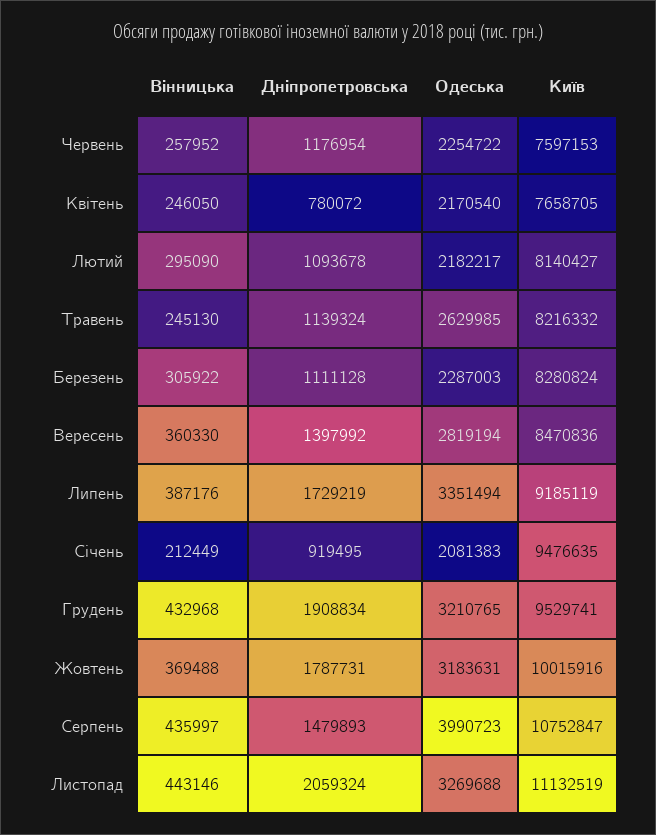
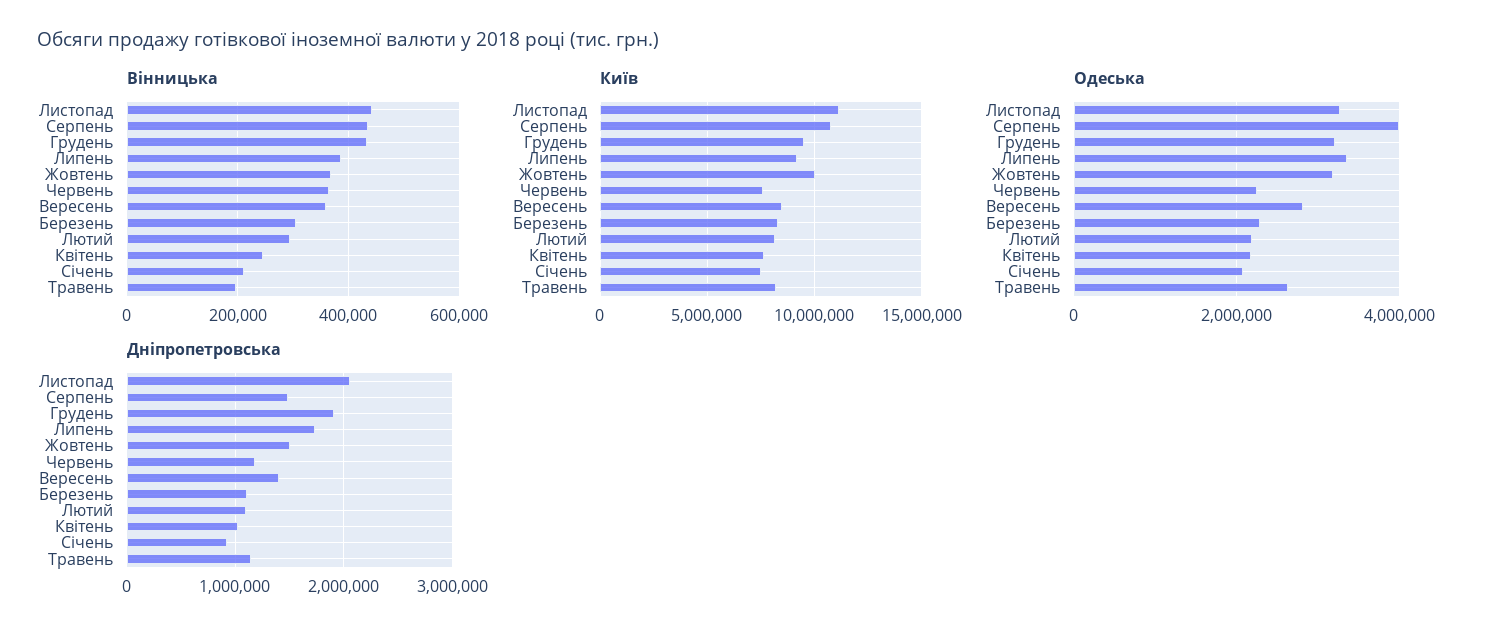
  {
    "Вінницька": {
-     "Червень": 257952,
+     "Червень": 360000,
      "Квітень": 246050,
      "Лютий": 295090,
-     "Травень": 245130,
+     "Травень": 200000,
      "Березень": 305922,
      "Вересень": 360330,
      "Липень": 387176,
      "Січень": 212449,
      "Грудень": 432968,
      "Жовтень": 369488,
      "Серпень": 435997,
      "Листопад": 443146
    },
    "Дніпропетровська": {
      "Червень": 1176954,
-     "Квітень": 780072,
+     "Квітень": 1000000,
      "Лютий": 1093678,
      "Травень": 1139324,
      "Березень": 1111128,
      "Вересень": 1397992,
      "Липень": 1729219,
      "Січень": 919495,
      "Грудень": 1908834,
-     "Жовтень": 1787731,
+     "Жовтень": 1500000,
      "Серпень": 1479893,
      "Листопад": 2059324
    },
    "Одеська": {
      "Червень": 2254722,
      "Квітень": 2170540,
      "Лютий": 2182217,
      "Травень": 2629985,
      "Березень": 2287003,
      "Вересень": 2819194,
      "Липень": 3351494,
      "Січень": 2081383,
      "Грудень": 3210765,
      "Жовтень": 3183631,
      "Серпень": 3990723,
      "Листопад": 3269688
    },
    "Київ": {
      "Червень": 7597153,
      "Квітень": 7658705,
      "Лютий": 8140427,
      "Травень": 8216332,
      "Березень": 8280824,
      "Вересень": 8470836,
      "Липень": 9185119,
-     "Січень": 9476635,
+     "Січень": 7500000,
      "Грудень": 9529741,
      "Жовтень": 10015916,
      "Серпень": 10752847,
      "Листопад": 11132519
    }
  }

